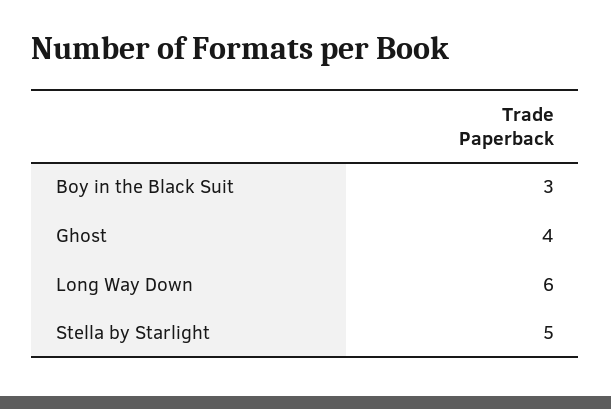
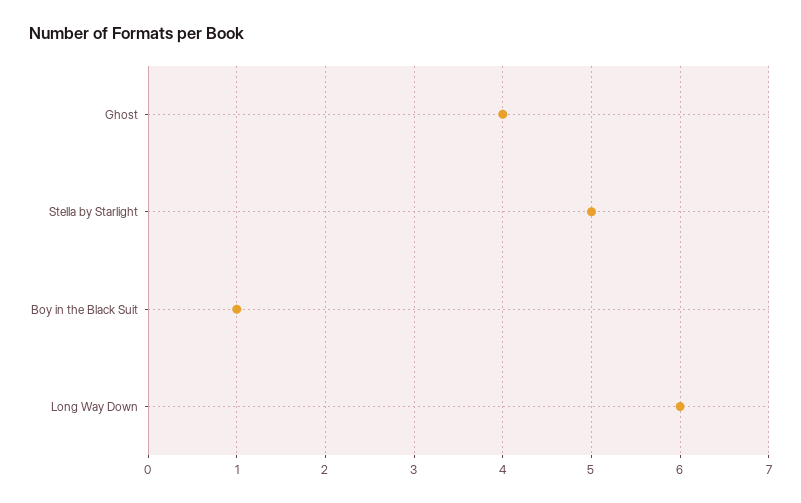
  {
-   "Boy in the Black Suit": 3,
+   "Boy in the Black Suit": 1,
    "Ghost": 4,
    "Long Way Down": 6,
    "Stella by Starlight": 5
  }

